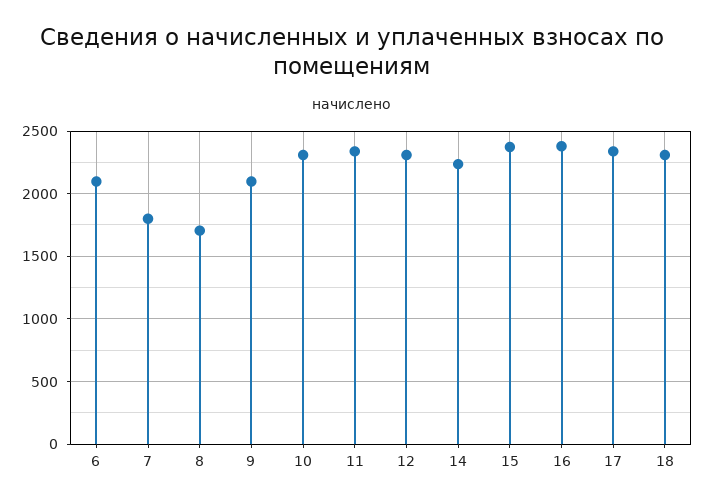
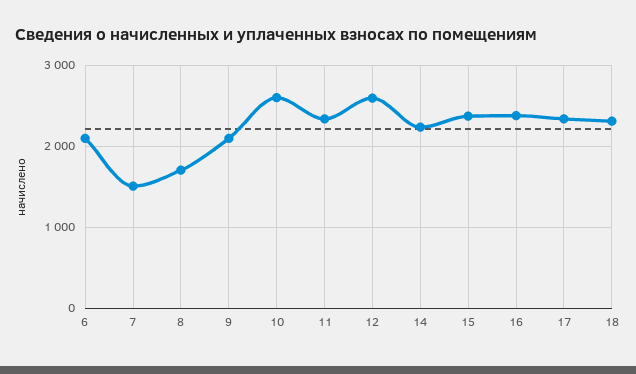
  {
    "6": 2100,
-   "7": 1800,
+   "7": 1500,
    "8": 1700,
    "9": 2100,
-   "10": 2300,
+   "10": 2600,
    "11": 2350,
-   "12": 2300,
+   "12": 2600,
    "14": 2250,
    "15": 2350,
    "16": 2400,
    "17": 2350,
    "18": 2300
  }

